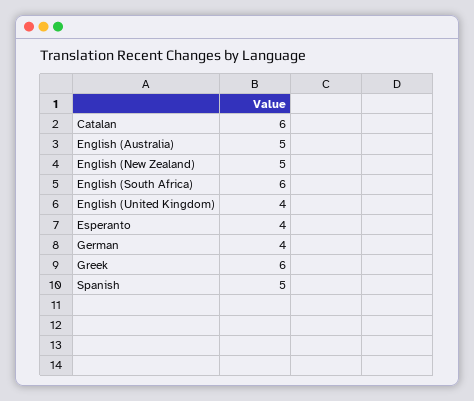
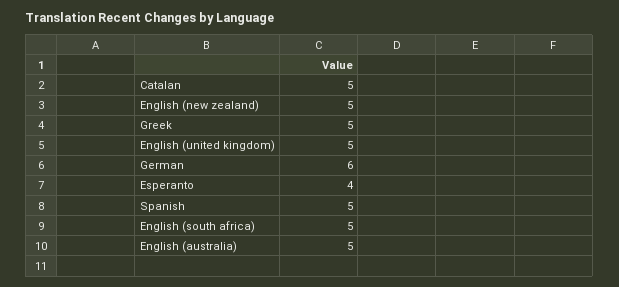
  {
-   "Catalan": 6,
+   "Catalan": 5,
    "English (Australia)": 5,
    "English (New Zealand)": 5,
-   "English (South Africa)": 6,
+   "English (South Africa)": 5,
-   "English (United Kingdom)": 4,
+   "English (United Kingdom)": 5,
    "Esperanto": 4,
-   "German": 4,
+   "German": 6,
-   "Greek": 6,
+   "Greek": 5,
    "Spanish": 5
  }

